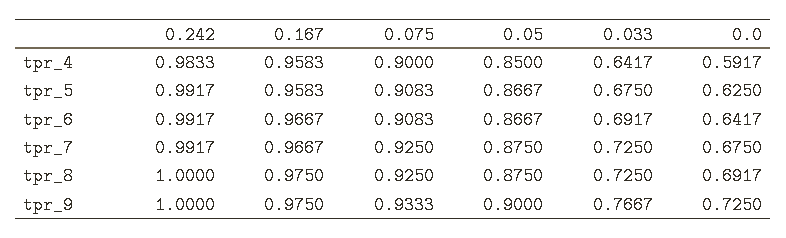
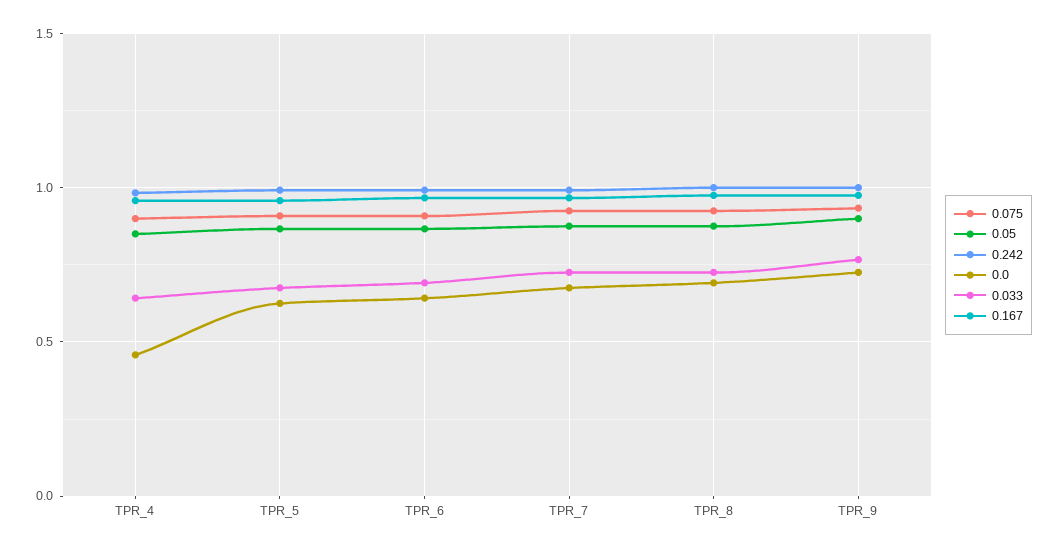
  {
    "0.242": {
      "tpr_4": 0.9833,
      "tpr_5": 0.9917,
      "tpr_6": 0.9917,
      "tpr_7": 0.9917,
      "tpr_8": 1,
      "tpr_9": 1
    },
    "0.167": {
      "tpr_4": 0.9583,
      "tpr_5": 0.9583,
      "tpr_6": 0.9667,
      "tpr_7": 0.9667,
      "tpr_8": 0.975,
      "tpr_9": 0.975
    },
    "0.075": {
      "tpr_4": 0.9,
      "tpr_5": 0.9083,
      "tpr_6": 0.9083,
      "tpr_7": 0.925,
      "tpr_8": 0.925,
      "tpr_9": 0.9333
    },
    "0.05": {
      "tpr_4": 0.85,
      "tpr_5": 0.8667,
      "tpr_6": 0.8667,
      "tpr_7": 0.875,
      "tpr_8": 0.875,
      "tpr_9": 0.9
    },
    "0.033": {
      "tpr_4": 0.6417,
      "tpr_5": 0.675,
      "tpr_6": 0.6917,
      "tpr_7": 0.725,
      "tpr_8": 0.725,
      "tpr_9": 0.7667
    },
    "0.0": {
-     "tpr_4": 0.5917,
+     "tpr_4": 0.45,
      "tpr_5": 0.625,
      "tpr_6": 0.6417,
      "tpr_7": 0.675,
      "tpr_8": 0.6917,
      "tpr_9": 0.725
    }
  }

